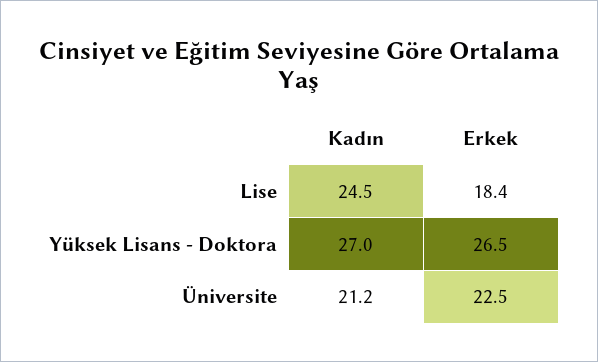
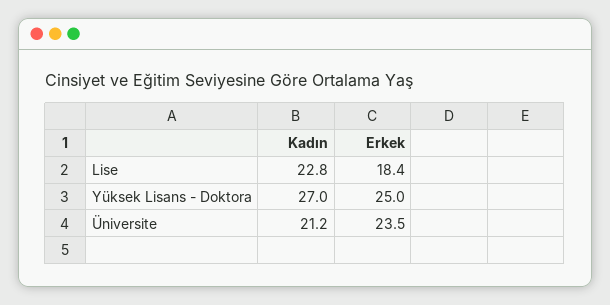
  {
    "Kadın": {
-     "Lise": 24.5,
+     "Lise": 22.8,
      "Yüksek Lisans - Doktora": 27,
      "Üniversite": 21.2
    },
    "Erkek": {
      "Lise": 18.4,
-     "Yüksek Lisans - Doktora": 26.5,
+     "Yüksek Lisans - Doktora": 25,
-     "Üniversite": 22.5
+     "Üniversite": 23.5
    }
  }

